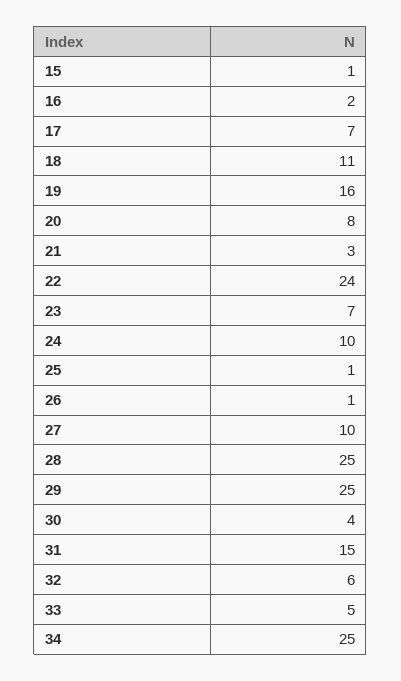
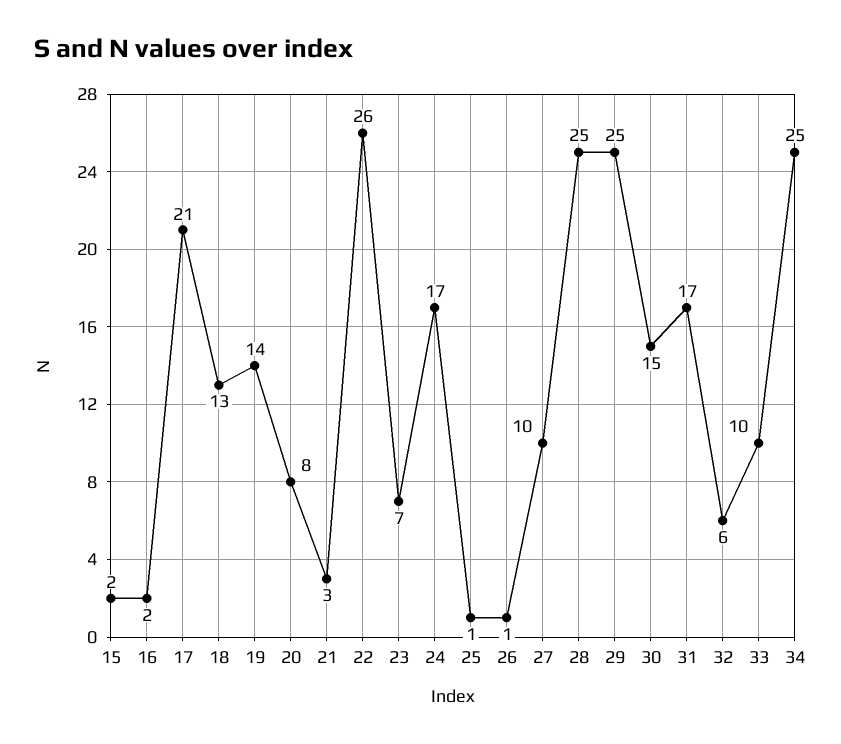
  {
-   "15": 1,
+   "15": 2,
    "16": 2,
-   "17": 7,
+   "17": 21,
-   "18": 11,
+   "18": 13,
-   "19": 16,
+   "19": 14,
    "20": 8,
    "21": 3,
-   "22": 24,
+   "22": 26,
    "23": 7,
-   "24": 10,
+   "24": 17,
    "25": 1,
    "26": 1,
    "27": 10,
    "28": 25,
    "29": 25,
-   "30": 4,
+   "30": 15,
-   "31": 15,
+   "31": 17,
    "32": 6,
-   "33": 5,
+   "33": 10,
    "34": 25
  }

